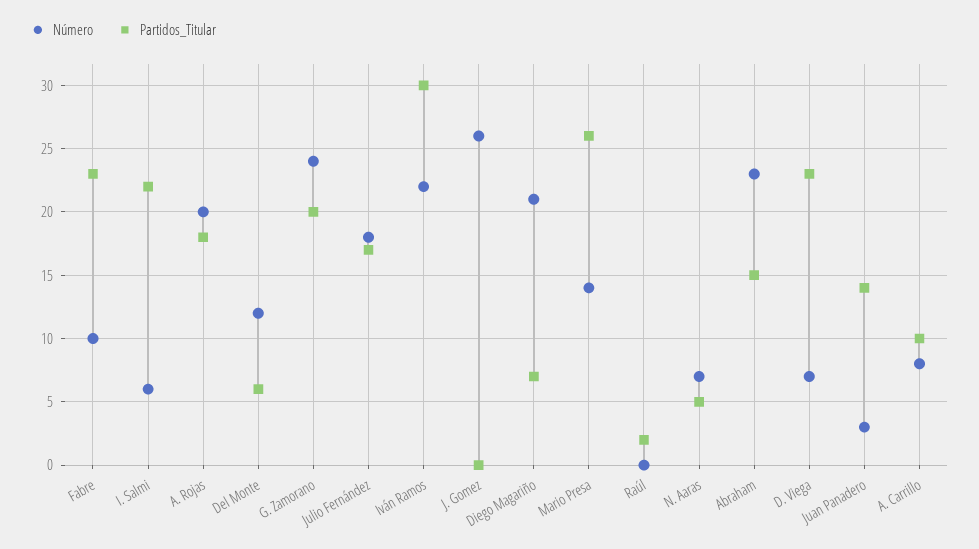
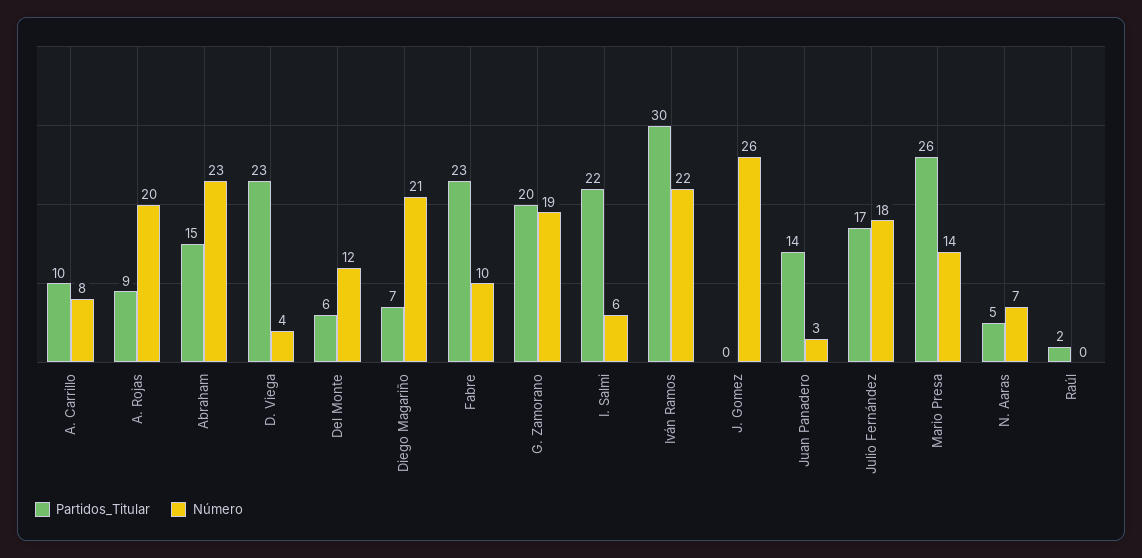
  {
    "Número": {
      "Fabre": 10,
      "I. Salmi": 6,
      "A. Rojas": 20,
      "Del Monte": 12,
-     "G. Zamorano": 24,
+     "G. Zamorano": 19,
      "Julio Fernández": 18,
      "Iván Ramos": 22,
      "J. Gomez": 26,
      "Diego Magariño": 21,
      "Mario Presa": 14,
      "Raúl": 0,
      "N. Aaras": 7,
      "Abraham": 23,
-     "D. Viega": 7,
+     "D. Viega": 4,
      "Juan Panadero": 3,
      "A. Carrillo": 8
    },
    "Partidos_Titular": {
      "Fabre": 23,
      "I. Salmi": 22,
-     "A. Rojas": 18,
+     "A. Rojas": 9,
      "Del Monte": 6,
      "G. Zamorano": 20,
      "Julio Fernández": 17,
      "Iván Ramos": 30,
      "J. Gomez": 0,
      "Diego Magariño": 7,
      "Mario Presa": 26,
      "Raúl": 2,
      "N. Aaras": 5,
      "Abraham": 15,
      "D. Viega": 23,
      "Juan Panadero": 14,
      "A. Carrillo": 10
    }
  }

